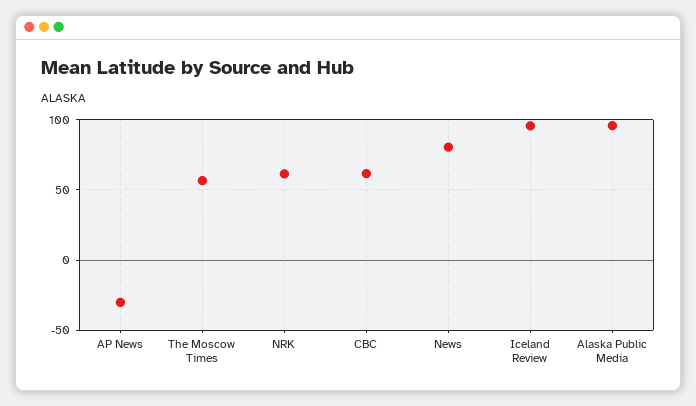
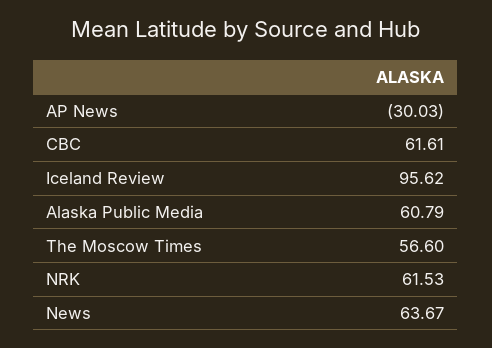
  {
    "AP News": -30.03,
    "The Moscow Times": 56.6,
    "NRK": 61.53,
    "CBC": 61.61,
-   "News": 80,
+   "News": 63.67,
    "Iceland Review": 95.62,
-   "Alaska Public Media": 95
+   "Alaska Public Media": 60.79
  }

